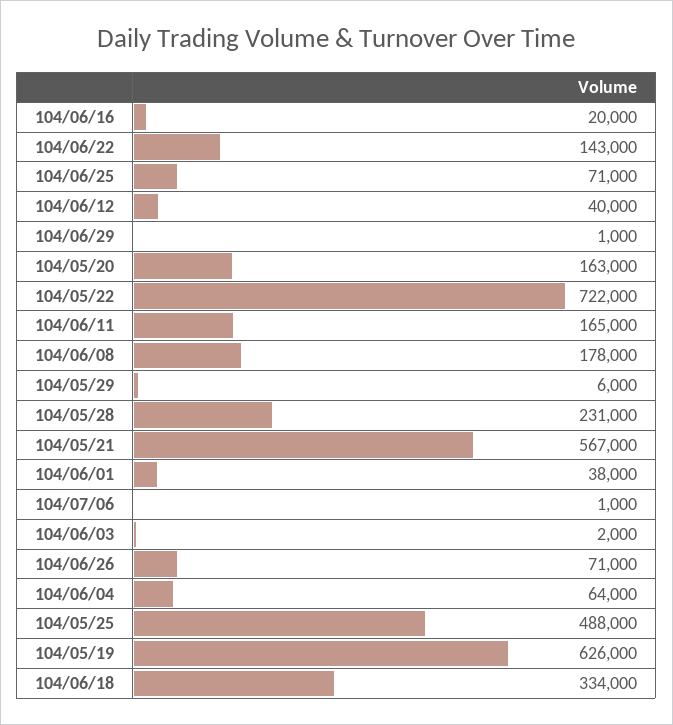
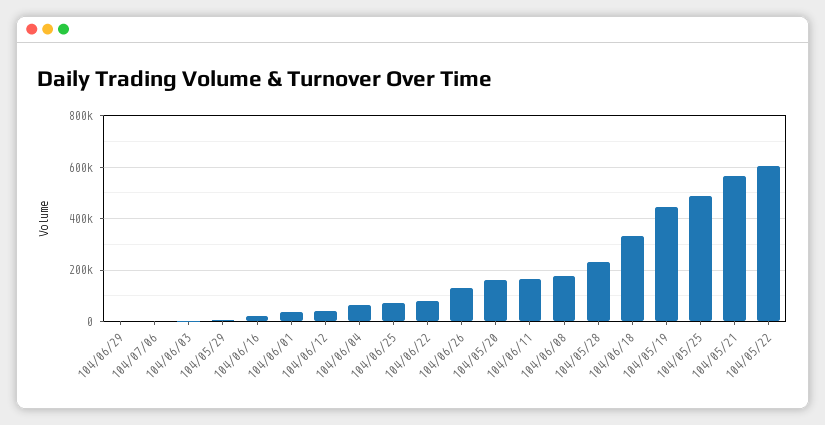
  {
    "104/06/16": 20000,
-   "104/06/22": 143000,
+   "104/06/22": 75000,
    "104/06/25": 71000,
    "104/06/12": 40000,
    "104/06/29": 1000,
    "104/05/20": 163000,
-   "104/05/22": 722000,
+   "104/05/22": 600000,
    "104/06/11": 165000,
    "104/06/08": 178000,
    "104/05/29": 6000,
    "104/05/28": 231000,
    "104/05/21": 567000,
    "104/06/01": 38000,
    "104/07/06": 1000,
    "104/06/03": 2000,
-   "104/06/26": 71000,
+   "104/06/26": 125000,
    "104/06/04": 64000,
    "104/05/25": 488000,
-   "104/05/19": 626000,
+   "104/05/19": 450000,
    "104/06/18": 334000
  }

